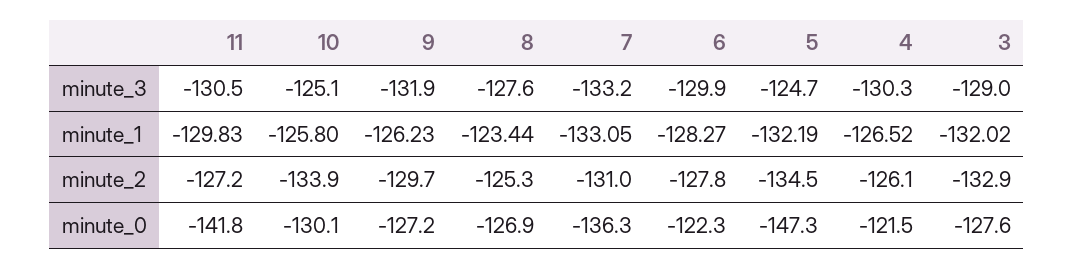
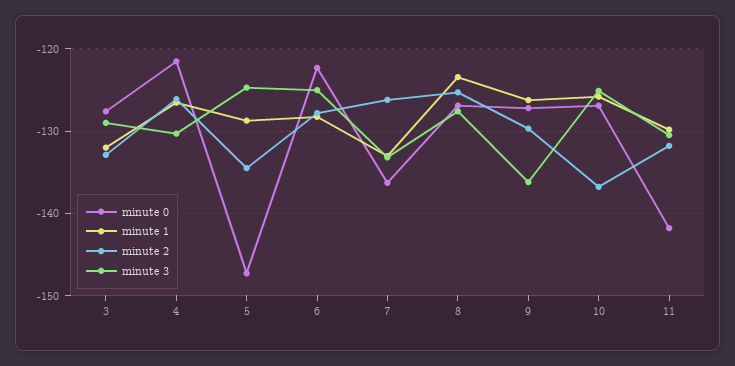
  {
    "minute_3": {
      "11": -130.5,
      "10": -125.1,
-     "9": -131.9,
+     "9": -136,
      "8": -127.6,
      "7": -133.2,
-     "6": -129.9,
+     "6": -125,
      "5": -124.7,
      "4": -130.3,
      "3": -129
    },
    "minute_1": {
      "11": -129.83,
      "10": -125.8,
      "9": -126.23,
      "8": -123.44,
      "7": -133.05,
      "6": -128.27,
-     "5": -132.19,
+     "5": -129,
      "4": -126.52,
      "3": -132.02
    },
    "minute_2": {
-     "11": -127.2,
+     "11": -132,
-     "10": -133.9,
+     "10": -137,
      "9": -129.7,
      "8": -125.3,
-     "7": -131,
+     "7": -126,
      "6": -127.8,
      "5": -134.5,
      "4": -126.1,
      "3": -132.9
    },
    "minute_0": {
      "11": -141.8,
-     "10": -130.1,
+     "10": -127,
      "9": -127.2,
      "8": -126.9,
      "7": -136.3,
      "6": -122.3,
      "5": -147.3,
      "4": -121.5,
      "3": -127.6
    }
  }

